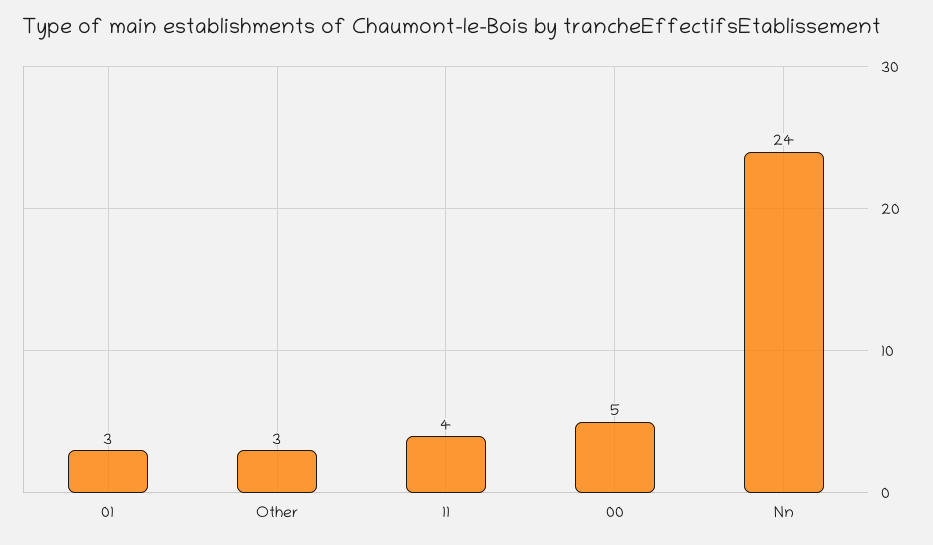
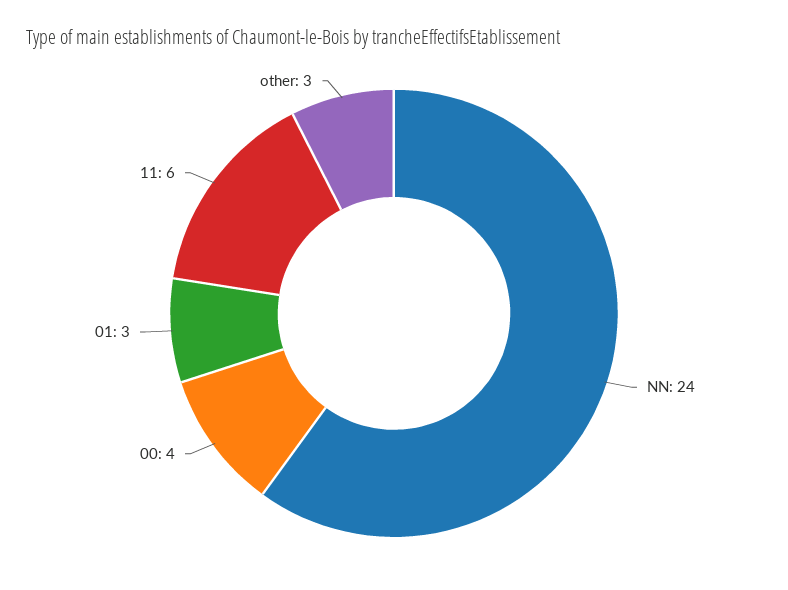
  {
    "01": 3,
    "Other": 3,
-   "11": 4,
+   "11": 6,
-   "00": 5,
+   "00": 4,
    "Nn": 24
  }

